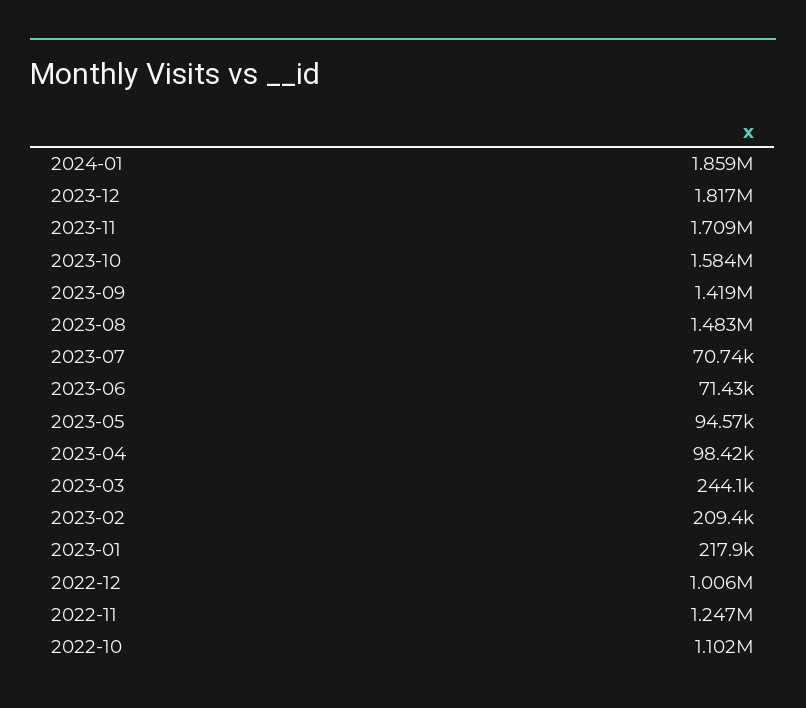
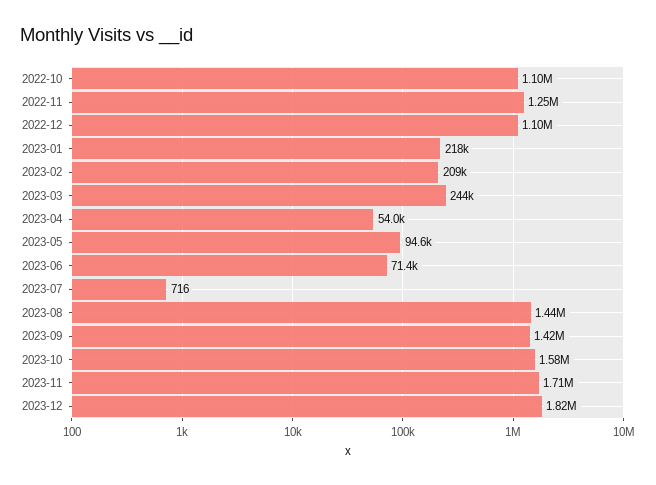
  {
-   "2024-01": 1859000,
    "2023-12": 1817000,
    "2023-11": 1709000,
    "2023-10": 1584000,
    "2023-09": 1419000,
-   "2023-08": 1483000,
+   "2023-08": 1440000,
-   "2023-07": 70740,
+   "2023-07": 716,
    "2023-06": 71430,
    "2023-05": 94570,
-   "2023-04": 98420,
+   "2023-04": 54000,
    "2023-03": 244100,
    "2023-02": 209400,
    "2023-01": 217900,
-   "2022-12": 1006000,
+   "2022-12": 1100000,
    "2022-11": 1247000,
    "2022-10": 1102000
  }

